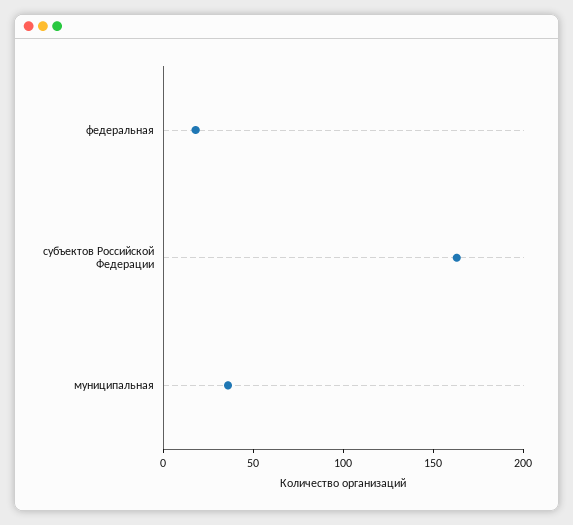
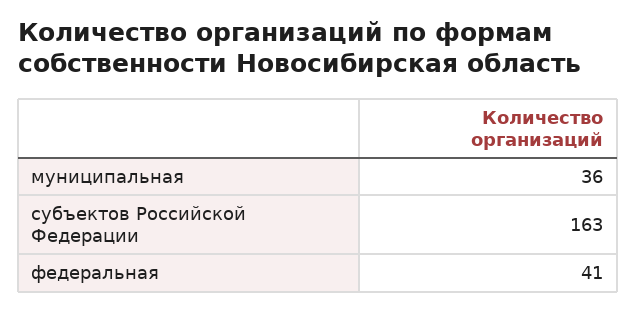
  {
-   "федеральная": 20,
+   "федеральная": 41,
    "субъектов Российской Федерации": 163,
    "муниципальная": 36
  }

